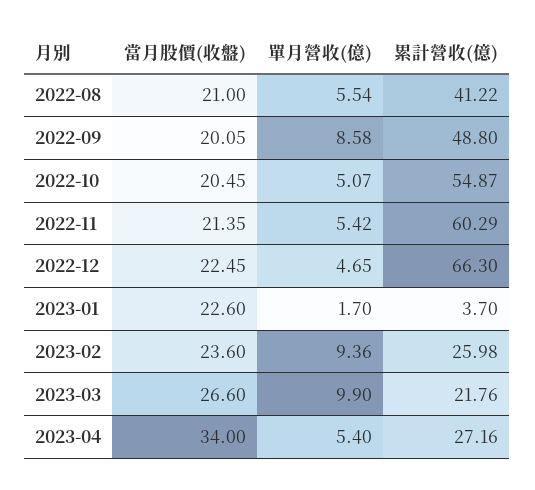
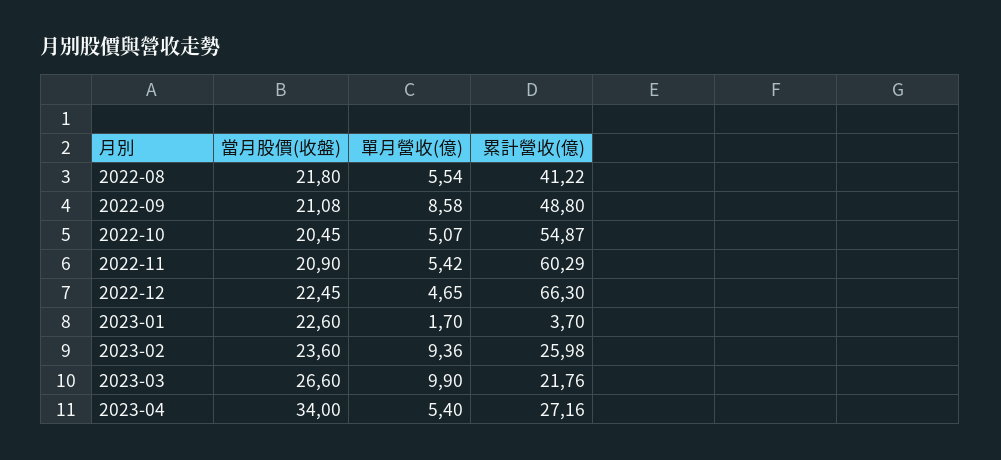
  {
    "當月股價(收盤)": {
-     "2022-08": 21,
+     "2022-08": 21.8,
-     "2022-09": 20.05,
+     "2022-09": 21.08,
      "2022-10": 20.45,
-     "2022-11": 21.35,
+     "2022-11": 20.9,
      "2022-12": 22.45,
      "2023-01": 22.6,
      "2023-02": 23.6,
      "2023-03": 26.6,
      "2023-04": 34
    },
    "單月營收(億)": {
      "2022-08": 5.54,
      "2022-09": 8.58,
      "2022-10": 5.07,
      "2022-11": 5.42,
      "2022-12": 4.65,
      "2023-01": 1.7,
      "2023-02": 9.36,
      "2023-03": 9.9,
      "2023-04": 5.4
    },
    "累計營收(億)": {
      "2022-08": 41.22,
      "2022-09": 48.8,
      "2022-10": 54.87,
      "2022-11": 60.29,
      "2022-12": 66.3,
      "2023-01": 3.7,
      "2023-02": 25.98,
      "2023-03": 21.76,
      "2023-04": 27.16
    }
  }

